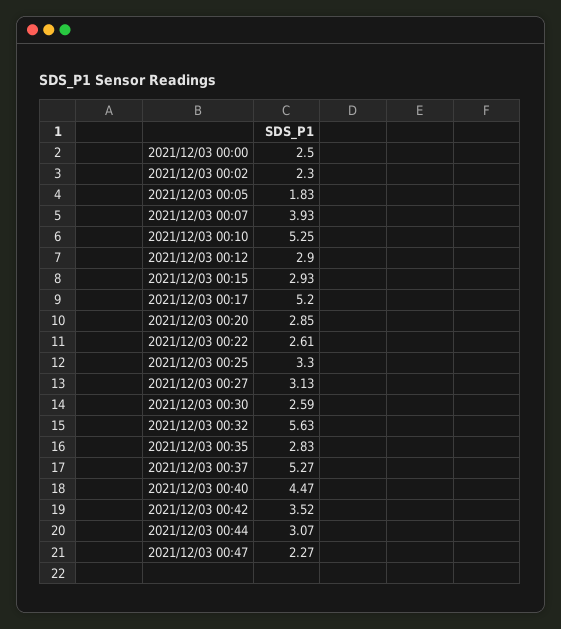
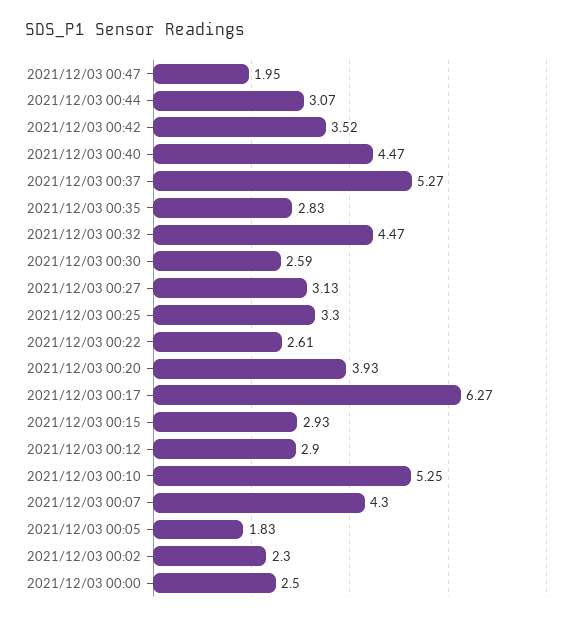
  {
    "2021/12/03 00:00": 2.5,
    "2021/12/03 00:02": 2.3,
    "2021/12/03 00:05": 1.83,
-   "2021/12/03 00:07": 3.93,
+   "2021/12/03 00:07": 4.3,
    "2021/12/03 00:10": 5.25,
    "2021/12/03 00:12": 2.9,
    "2021/12/03 00:15": 2.93,
-   "2021/12/03 00:17": 5.2,
+   "2021/12/03 00:17": 6.27,
-   "2021/12/03 00:20": 2.85,
+   "2021/12/03 00:20": 3.93,
    "2021/12/03 00:22": 2.61,
    "2021/12/03 00:25": 3.3,
    "2021/12/03 00:27": 3.13,
    "2021/12/03 00:30": 2.59,
-   "2021/12/03 00:32": 5.63,
+   "2021/12/03 00:32": 4.47,
    "2021/12/03 00:35": 2.83,
    "2021/12/03 00:37": 5.27,
    "2021/12/03 00:40": 4.47,
    "2021/12/03 00:42": 3.52,
    "2021/12/03 00:44": 3.07,
-   "2021/12/03 00:47": 2.27
+   "2021/12/03 00:47": 1.95
  }

